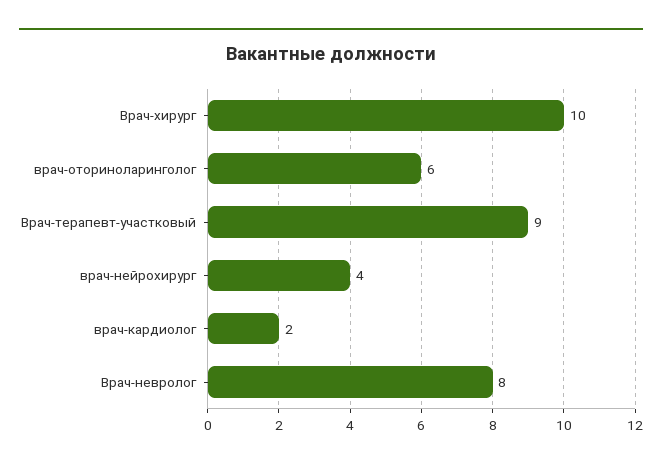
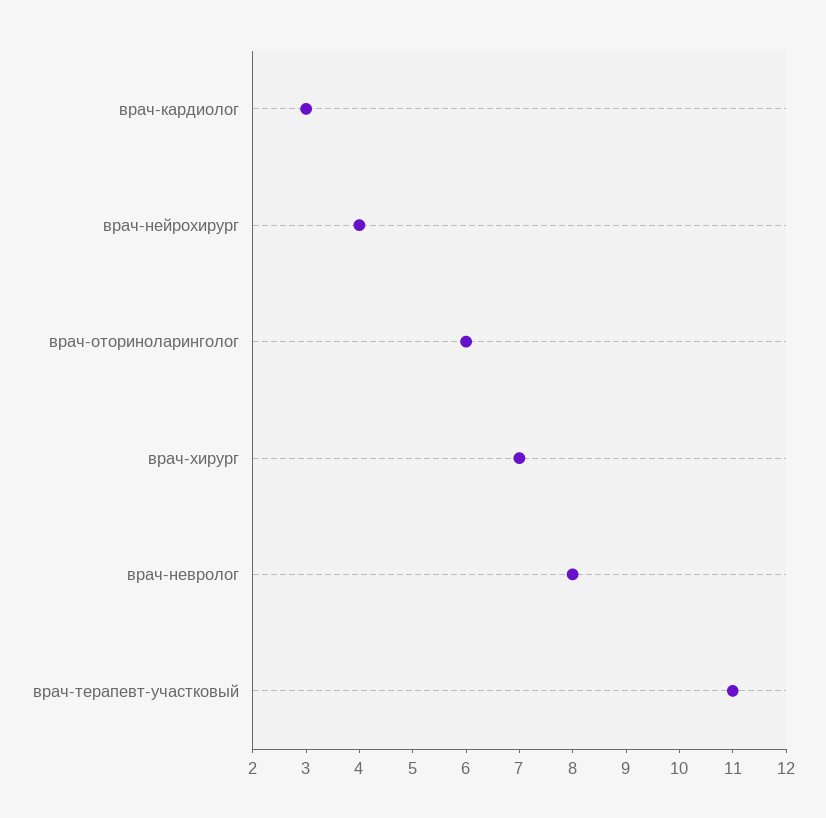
  {
-   "Врач-хирург": 10,
+   "Врач-хирург": 7,
    "врач-оториноларинголог": 6,
-   "Врач-терапевт-участковый": 9,
+   "Врач-терапевт-участковый": 11,
    "врач-нейрохирург": 4,
-   "врач-кардиолог": 2,
+   "врач-кардиолог": 3,
    "Врач-невролог": 8
  }

